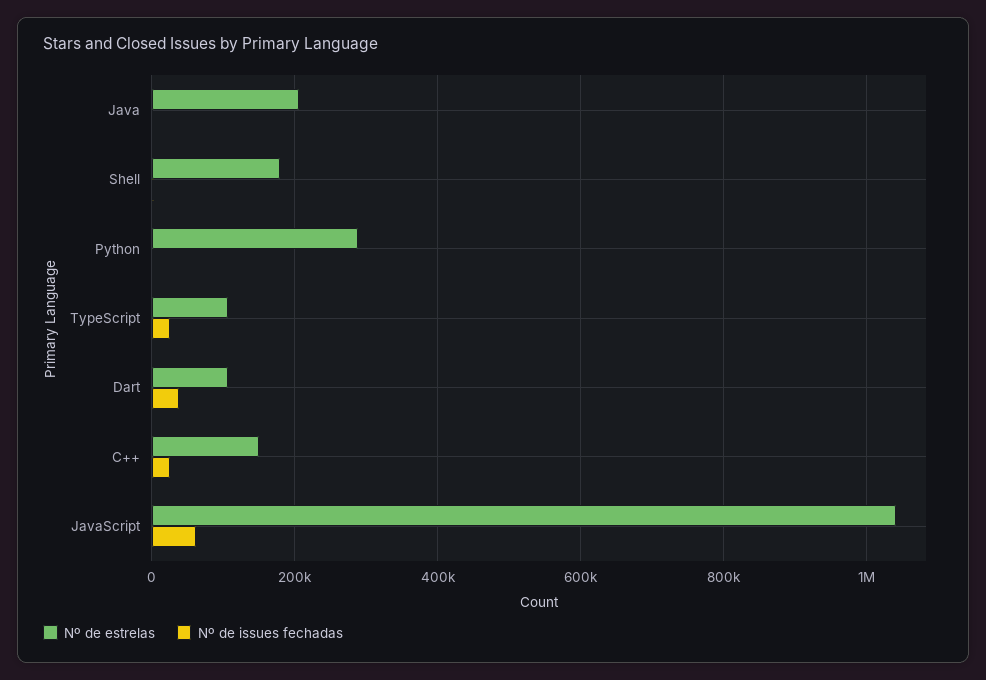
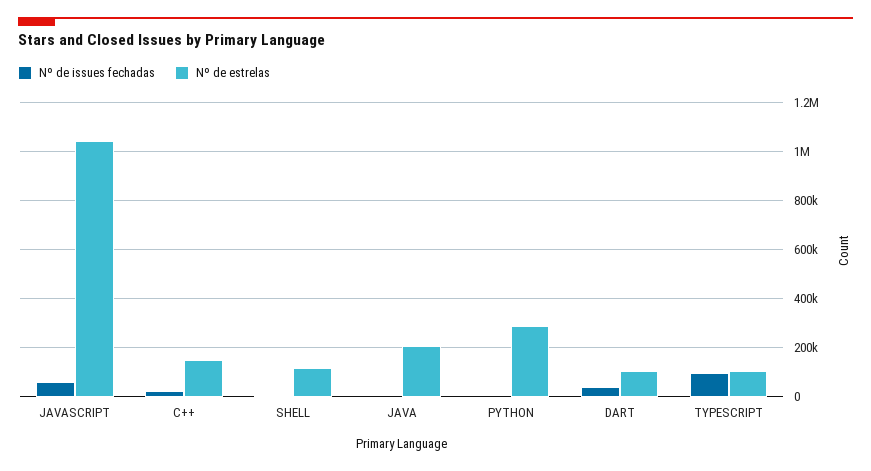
  {
    "Nº de estrelas": {
      "Java": 200000,
-     "Shell": 180000,
+     "Shell": 125000,
      "Python": 280000,
      "TypeScript": 100000,
      "Dart": 100000,
      "C++": 160000,
      "JavaScript": 1040000
    },
    "Nº de issues fechadas": {
      "Java": 0,
      "Shell": 0,
      "Python": 0,
-     "TypeScript": 20000,
+     "TypeScript": 100000,
      "Dart": 40000,
      "C++": 20000,
      "JavaScript": 60000
    }
  }

